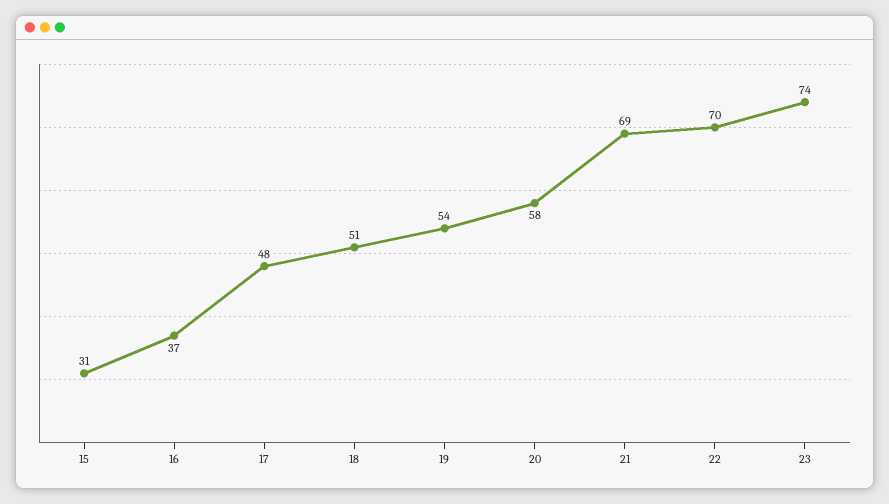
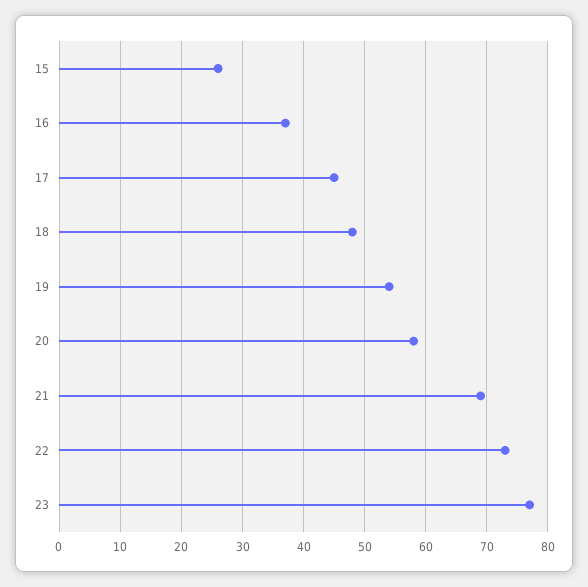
  {
-   "15": 31,
+   "15": 26,
    "16": 37,
-   "17": 48,
+   "17": 45,
-   "18": 51,
+   "18": 48,
    "19": 54,
    "20": 58,
    "21": 69,
-   "22": 70,
+   "22": 73,
-   "23": 74
+   "23": 77
  }

